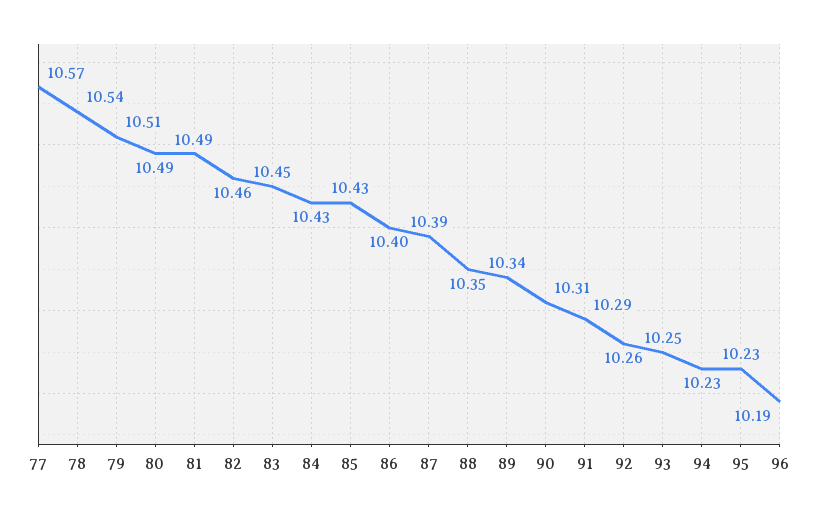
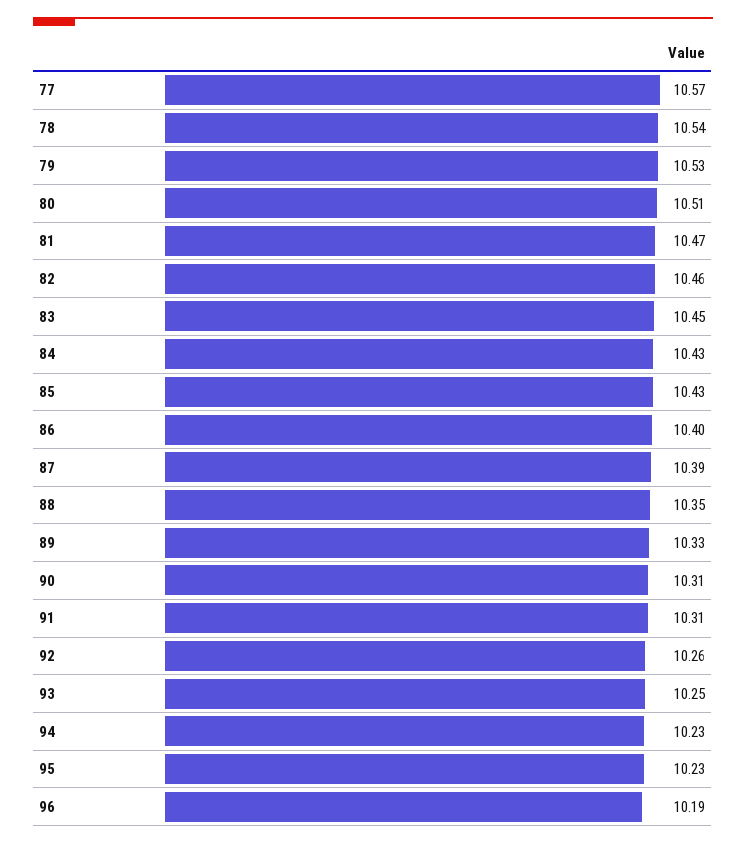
  {
    "77": 10.57,
    "78": 10.54,
-   "79": 10.51,
+   "79": 10.53,
-   "80": 10.49,
+   "80": 10.51,
-   "81": 10.49,
+   "81": 10.47,
    "82": 10.46,
    "83": 10.45,
    "84": 10.43,
    "85": 10.43,
    "86": 10.4,
    "87": 10.39,
    "88": 10.35,
-   "89": 10.34,
+   "89": 10.33,
    "90": 10.31,
-   "91": 10.29,
+   "91": 10.31,
    "92": 10.26,
    "93": 10.25,
    "94": 10.23,
    "95": 10.23,
    "96": 10.19
  }

